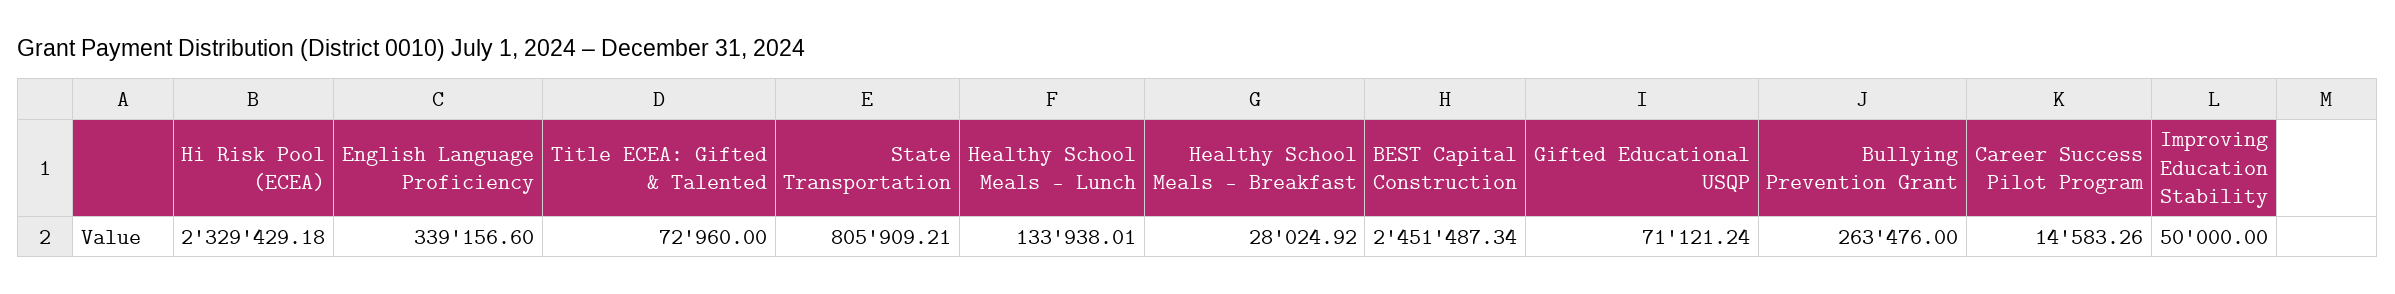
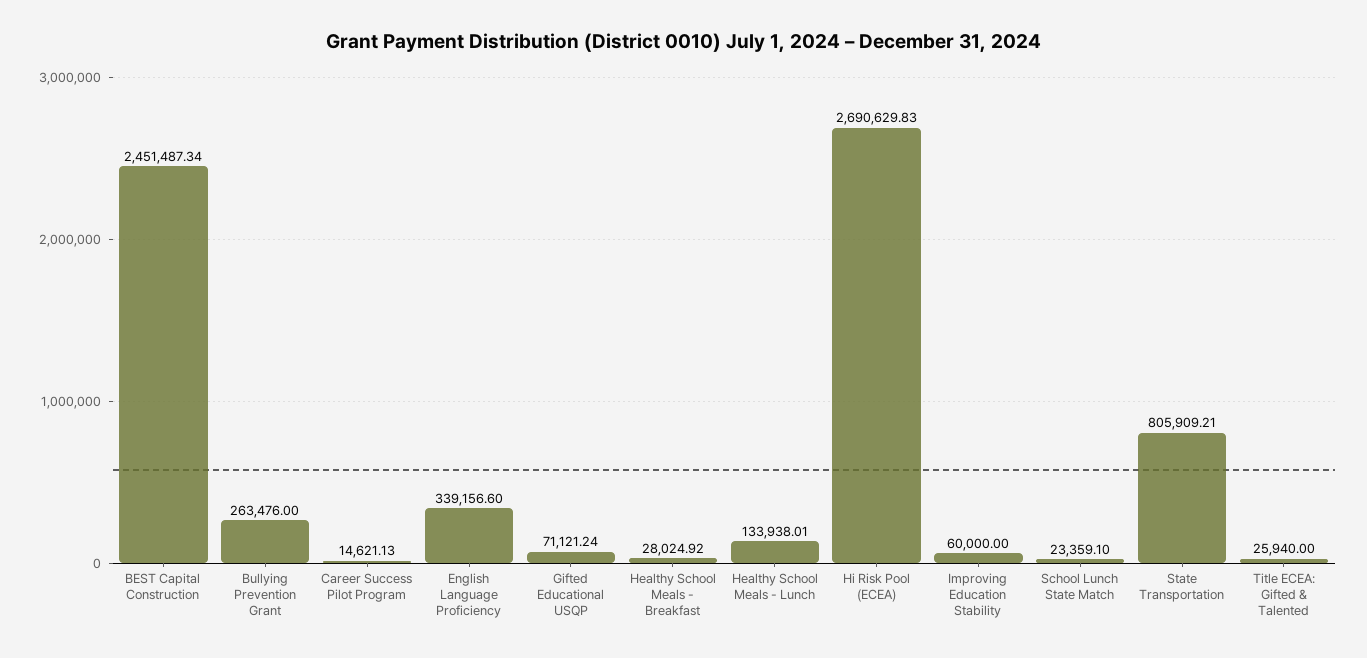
  {
-   "Hi Risk Pool (ECEA)": 2329429.18,
+   "Hi Risk Pool (ECEA)": 2690629.83,
    "English Language Proficiency": 339156.6,
-   "Title ECEA: Gifted & Talented": 72960,
+   "Title ECEA: Gifted & Talented": 25940,
    "State Transportation": 805909.21,
    "Healthy School Meals - Lunch": 133938.01,
    "Healthy School Meals - Breakfast": 28024.92,
    "BEST Capital Construction": 2451487.34,
    "Gifted Educational USQP": 71121.24,
    "Bullying Prevention Grant": 263476,
-   "Career Success Pilot Program": 14583.26,
+   "Career Success Pilot Program": 14621.13,
-   "Improving Education Stability": 50000
+   "Improving Education Stability": 60000,
+   "School Lunch State Match": 23359.1
  }

